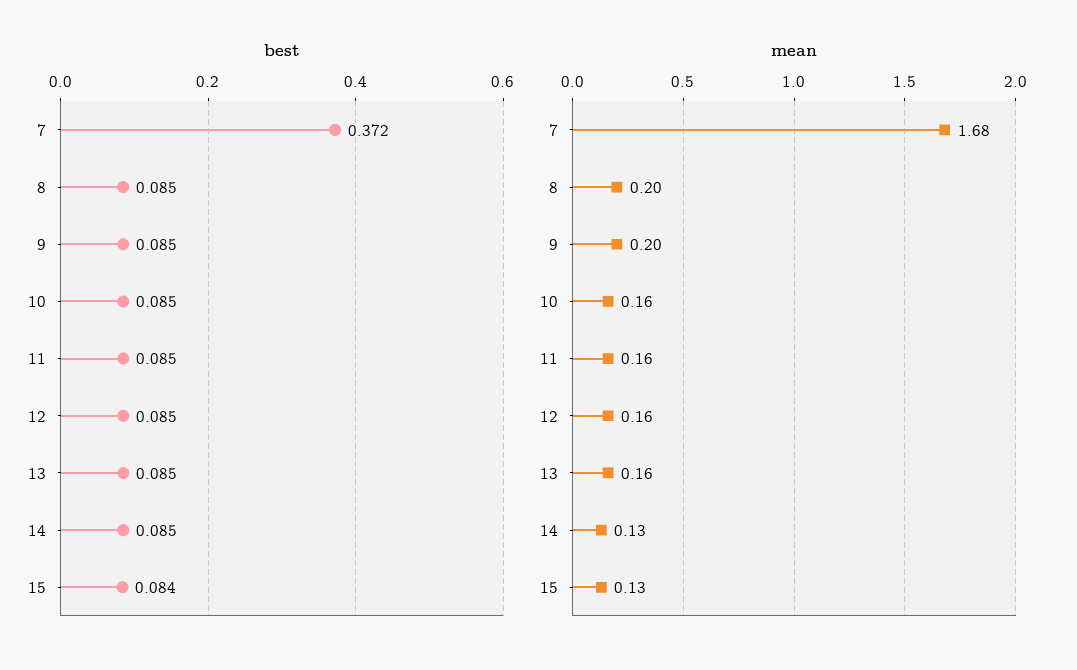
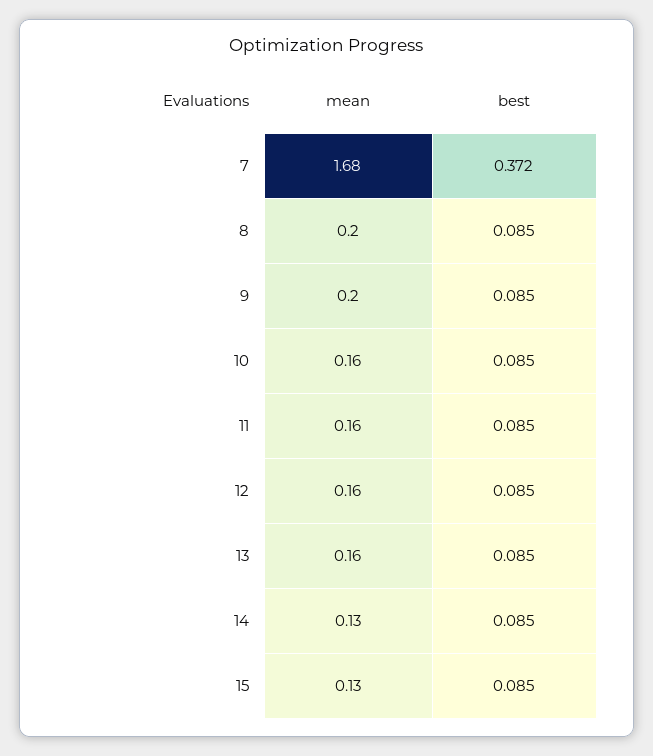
  {
    "best": {
      "7": 0.372,
      "8": 0.085,
      "9": 0.085,
      "10": 0.085,
      "11": 0.085,
      "12": 0.085,
      "13": 0.085,
      "14": 0.085,
-     "15": 0.084
+     "15": 0.085
    },
    "mean": {
      "7": 1.68,
      "8": 0.2,
      "9": 0.2,
      "10": 0.16,
      "11": 0.16,
      "12": 0.16,
      "13": 0.16,
      "14": 0.13,
      "15": 0.13
    }
  }

